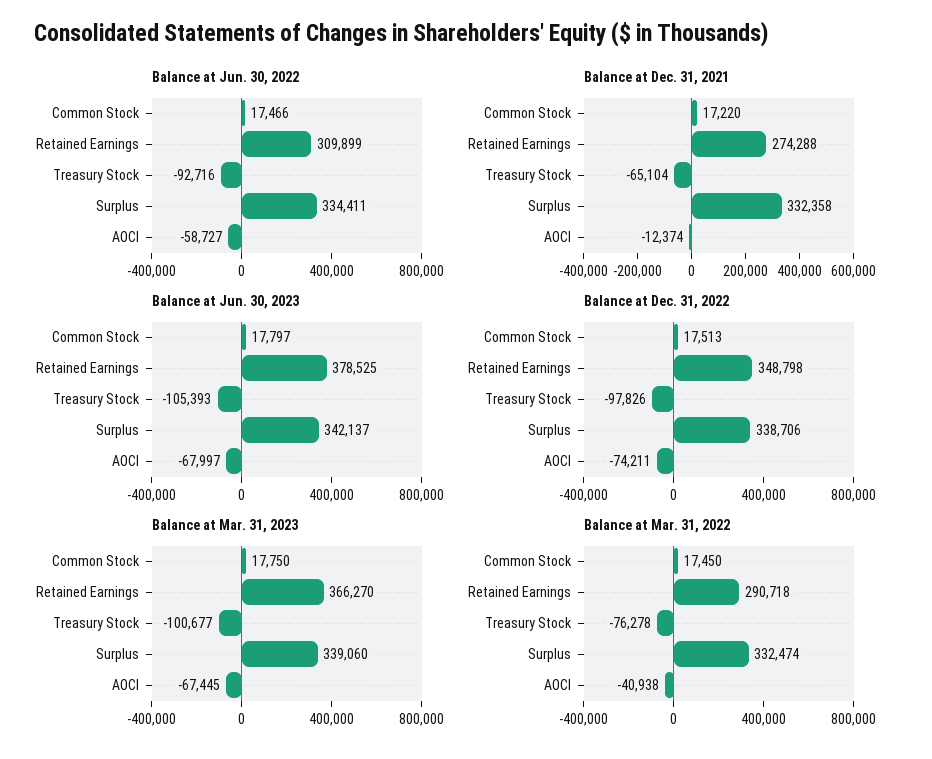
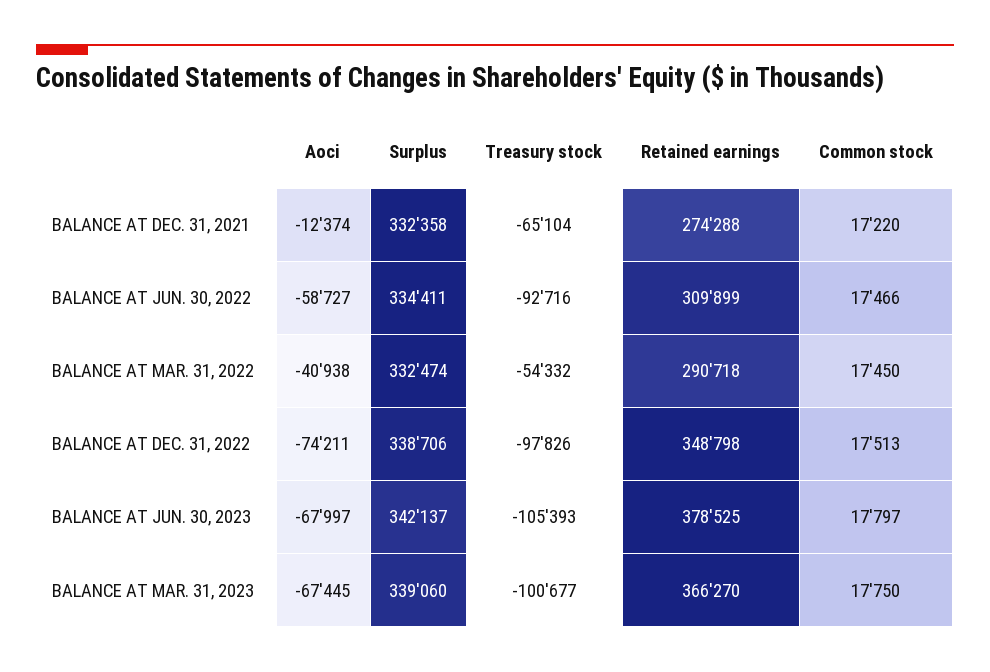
  {
    "Balance at Jun. 30, 2022": {
      "Common Stock": 17466,
      "Retained Earnings": 309899,
      "Treasury Stock": -92716,
      "Surplus": 334411,
      "AOCI": -58727
    },
    "Balance at Dec. 31, 2021": {
      "Common Stock": 17220,
      "Retained Earnings": 274288,
      "Treasury Stock": -65104,
      "Surplus": 332358,
      "AOCI": -12374
    },
    "Balance at Jun. 30, 2023": {
      "Common Stock": 17797,
      "Retained Earnings": 378525,
      "Treasury Stock": -105393,
      "Surplus": 342137,
      "AOCI": -67997
    },
    "Balance at Dec. 31, 2022": {
      "Common Stock": 17513,
      "Retained Earnings": 348798,
      "Treasury Stock": -97826,
      "Surplus": 338706,
      "AOCI": -74211
    },
    "Balance at Mar. 31, 2023": {
      "Common Stock": 17750,
      "Retained Earnings": 366270,
      "Treasury Stock": -100677,
      "Surplus": 339060,
      "AOCI": -67445
    },
    "Balance at Mar. 31, 2022": {
      "Common Stock": 17450,
      "Retained Earnings": 290718,
-     "Treasury Stock": -76278,
+     "Treasury Stock": -54332,
      "Surplus": 332474,
      "AOCI": -40938
    }
  }

